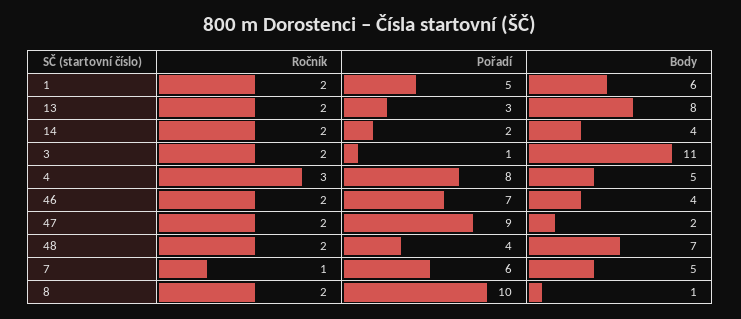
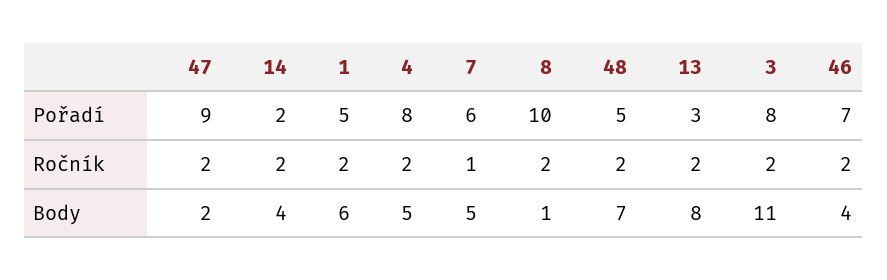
  {
    "Ročník": {
      "1": 2,
      "13": 2,
      "14": 2,
      "3": 2,
-     "4": 3,
+     "4": 2,
      "46": 2,
      "47": 2,
      "48": 2,
      "7": 1,
      "8": 2
    },
    "Pořadí": {
      "1": 5,
      "13": 3,
      "14": 2,
-     "3": 1,
+     "3": 8,
      "4": 8,
      "46": 7,
      "47": 9,
-     "48": 4,
+     "48": 5,
      "7": 6,
      "8": 10
    },
    "Body": {
      "1": 6,
      "13": 8,
      "14": 4,
      "3": 11,
      "4": 5,
      "46": 4,
      "47": 2,
      "48": 7,
      "7": 5,
      "8": 1
    }
  }

